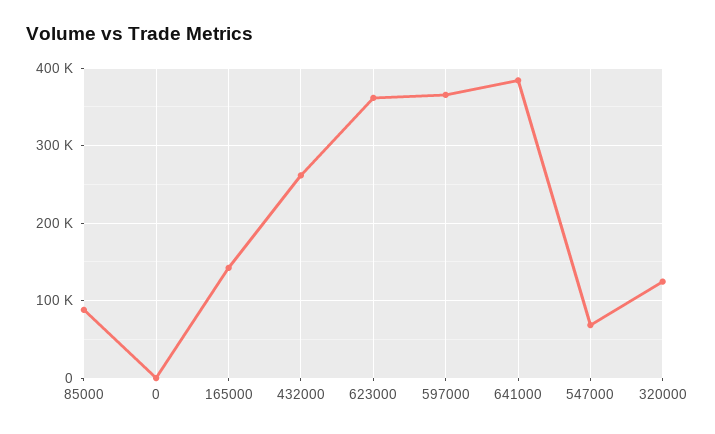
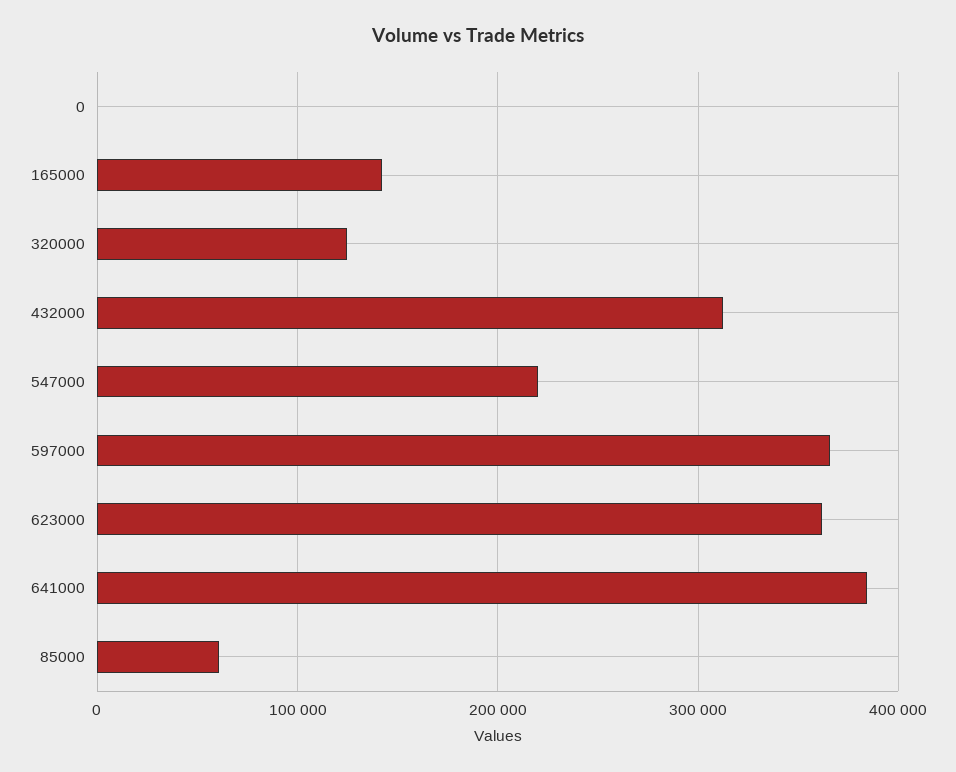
  {
-   "85000": 90000,
+   "85000": 60000,
    "0": 0,
    "165000": 140000,
-   "432000": 260000,
+   "432000": 310000,
    "623000": 360000,
    "597000": 370000,
    "641000": 380000,
-   "547000": 70000,
+   "547000": 220000,
    "320000": 120000
  }

